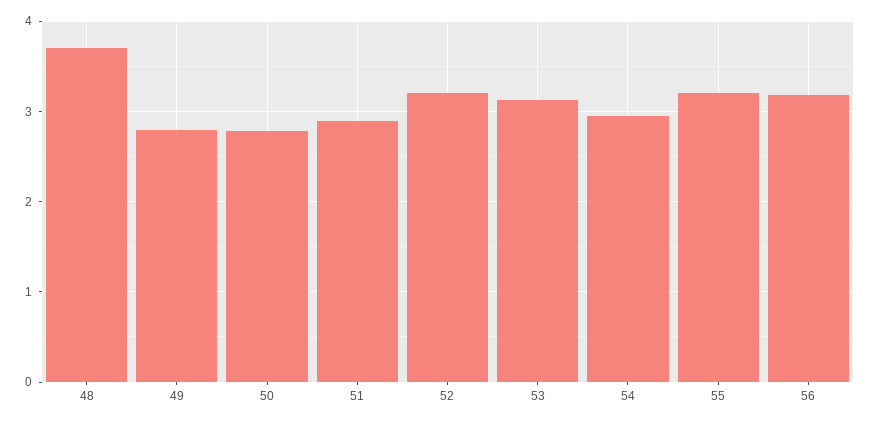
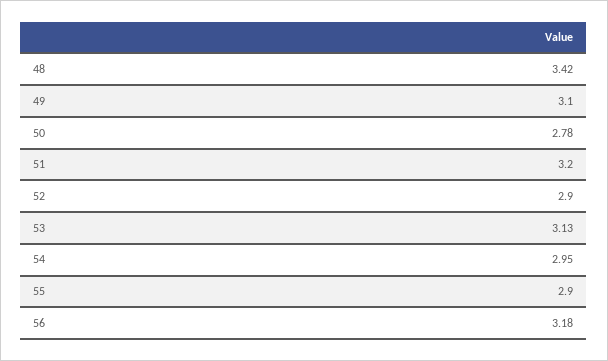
  {
-   "48": 3.7,
+   "48": 3.42,
-   "49": 2.8,
+   "49": 3.1,
    "50": 2.78,
-   "51": 2.9,
+   "51": 3.2,
-   "52": 3.2,
+   "52": 2.9,
    "53": 3.13,
    "54": 2.95,
-   "55": 3.2,
+   "55": 2.9,
    "56": 3.18
  }

